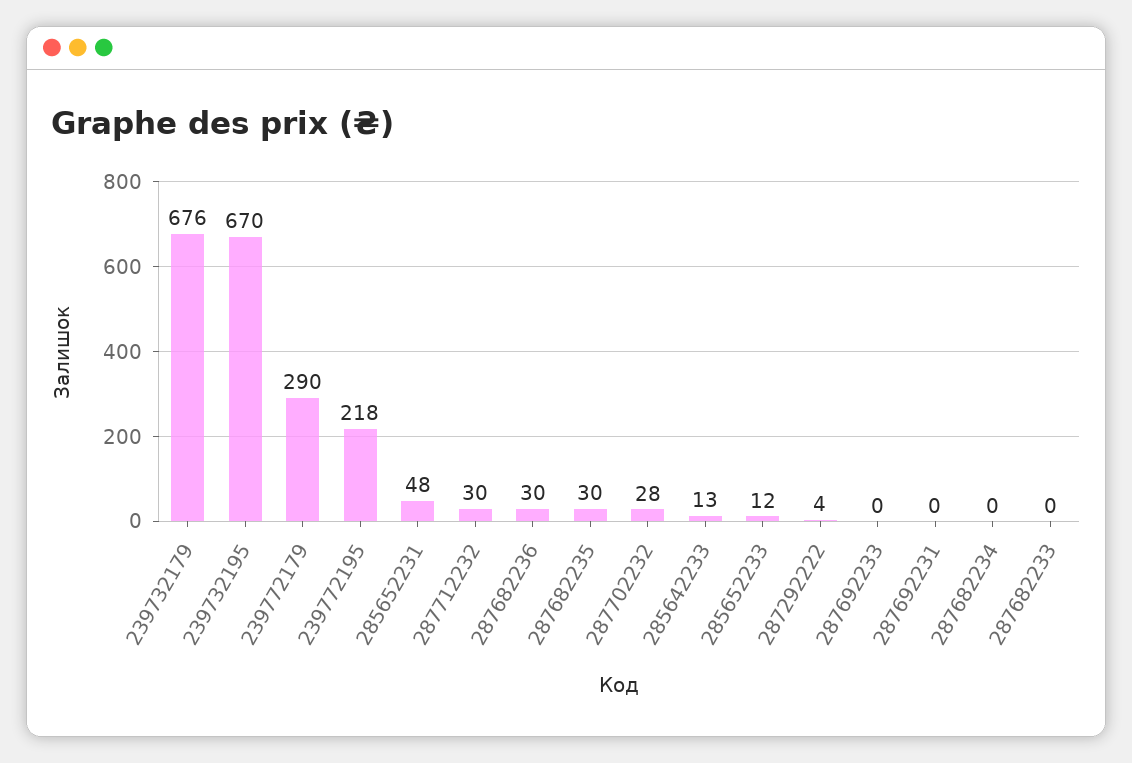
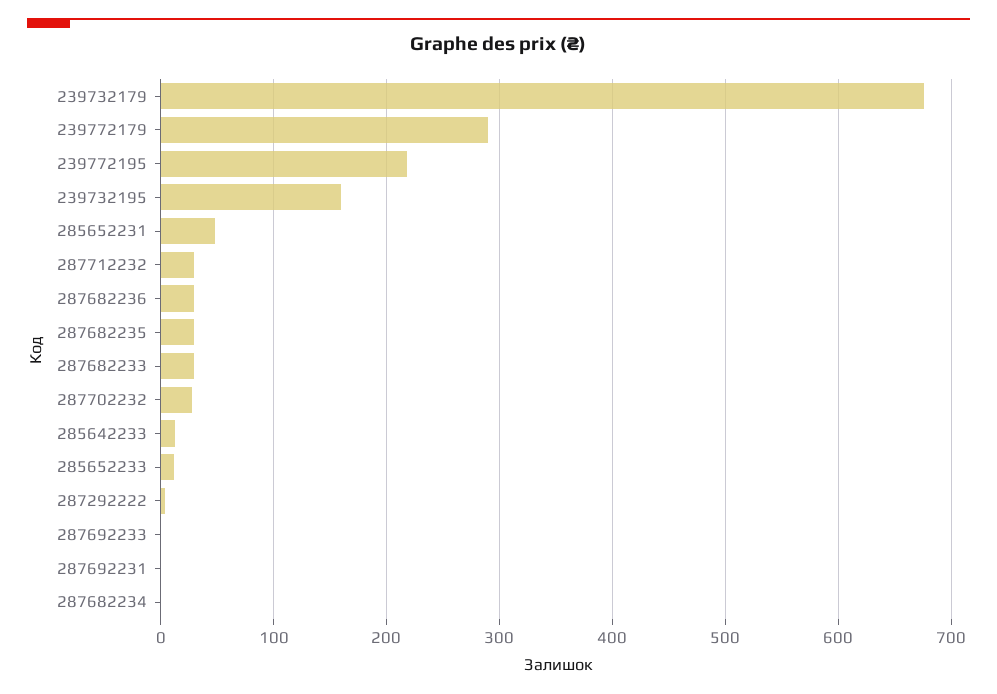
  {
    "239732179": 676,
-   "239732195": 670,
+   "239732195": 160,
    "239772179": 290,
    "239772195": 218,
    "285652231": 48,
    "287712232": 30,
    "287682236": 30,
    "287682235": 30,
    "287702232": 28,
    "285642233": 13,
    "285652233": 12,
    "287292222": 4,
    "287692233": 0,
    "287692231": 0,
    "287682234": 0,
-   "287682233": 0
+   "287682233": 30
  }

